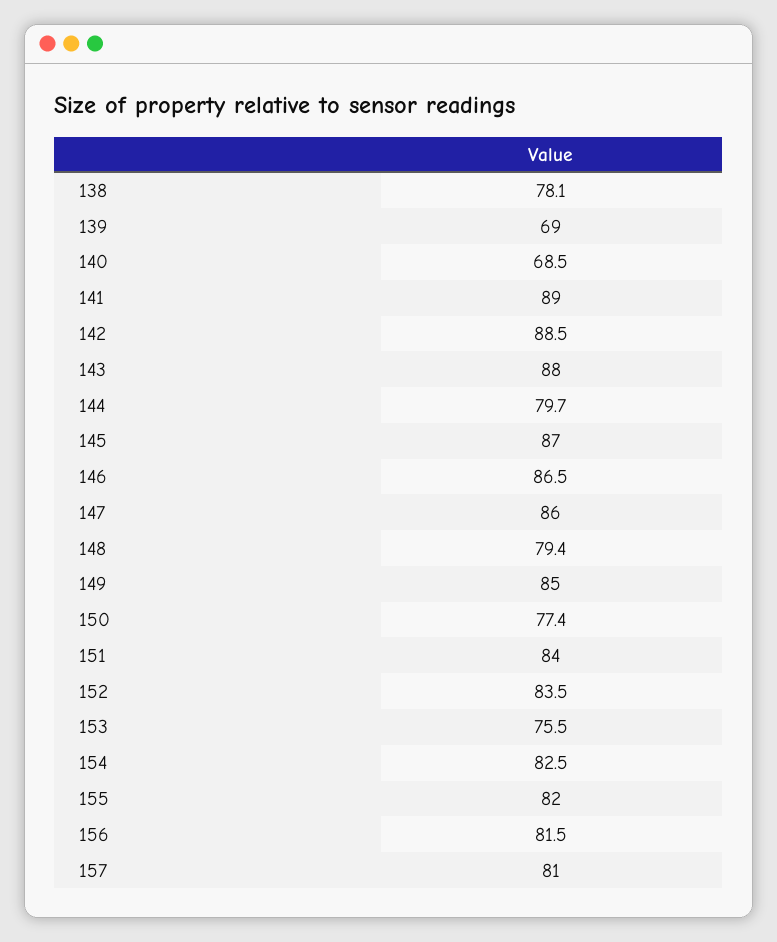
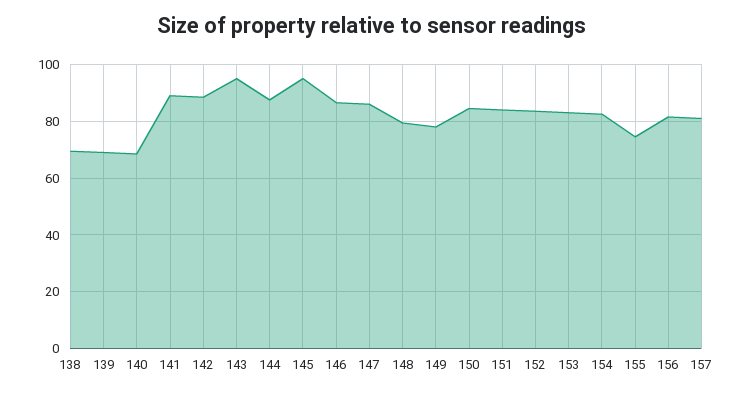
  {
-   "138": 78.1,
+   "138": 70,
    "139": 69,
    "140": 68.5,
    "141": 89,
    "142": 88.5,
-   "143": 88,
+   "143": 95,
-   "144": 79.7,
+   "144": 87.5,
-   "145": 87,
+   "145": 95,
    "146": 86.5,
    "147": 86,
    "148": 79.4,
-   "149": 85,
+   "149": 77.5,
-   "150": 77.4,
+   "150": 85,
    "151": 84,
    "152": 83.5,
-   "153": 75.5,
+   "153": 82.5,
    "154": 82.5,
-   "155": 82,
+   "155": 75,
    "156": 81.5,
    "157": 81
  }

